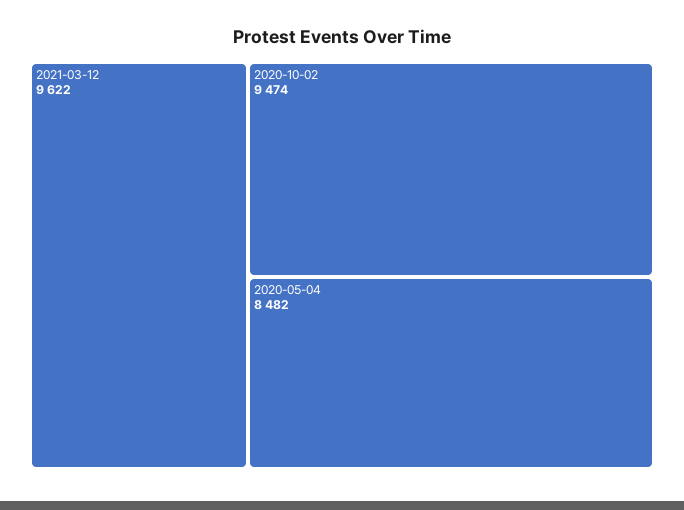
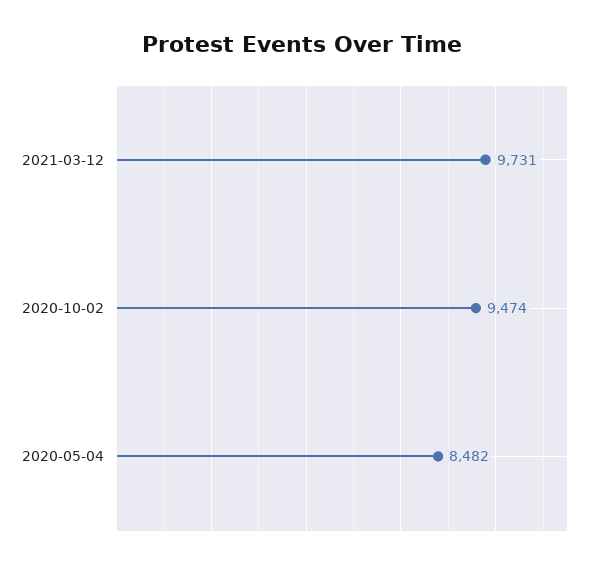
  {
-   "2021-03-12": 9622,
+   "2021-03-12": 9731,
    "2020-10-02": 9474,
    "2020-05-04": 8482
  }

